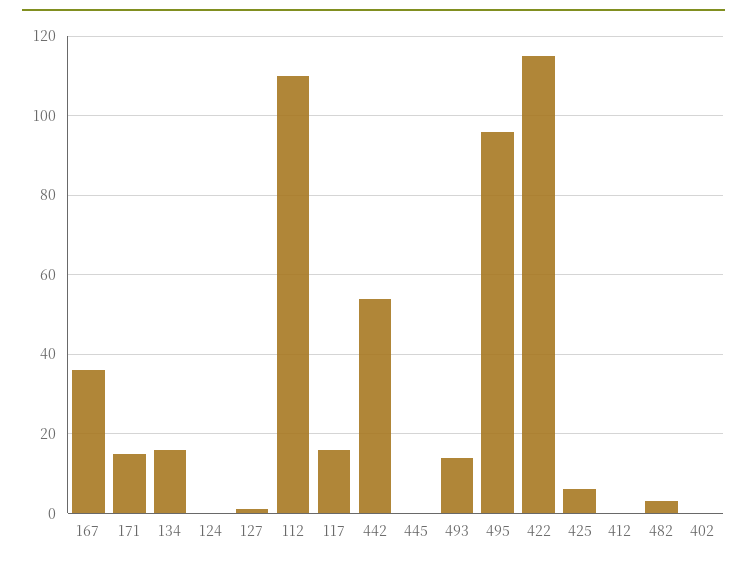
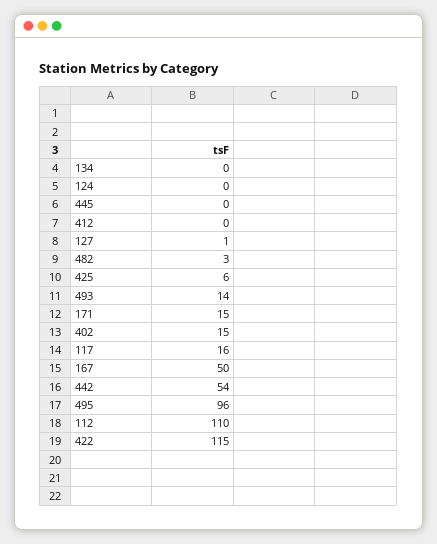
  {
-   "167": 35,
+   "167": 50,
    "171": 15,
-   "134": 15,
+   "134": 0,
    "124": 0,
    "127": 1,
    "112": 110,
    "117": 16,
    "442": 54,
    "445": 0,
    "493": 14,
    "495": 96,
    "422": 115,
    "425": 6,
    "412": 0,
    "482": 3,
-   "402": 0
+   "402": 15
  }

